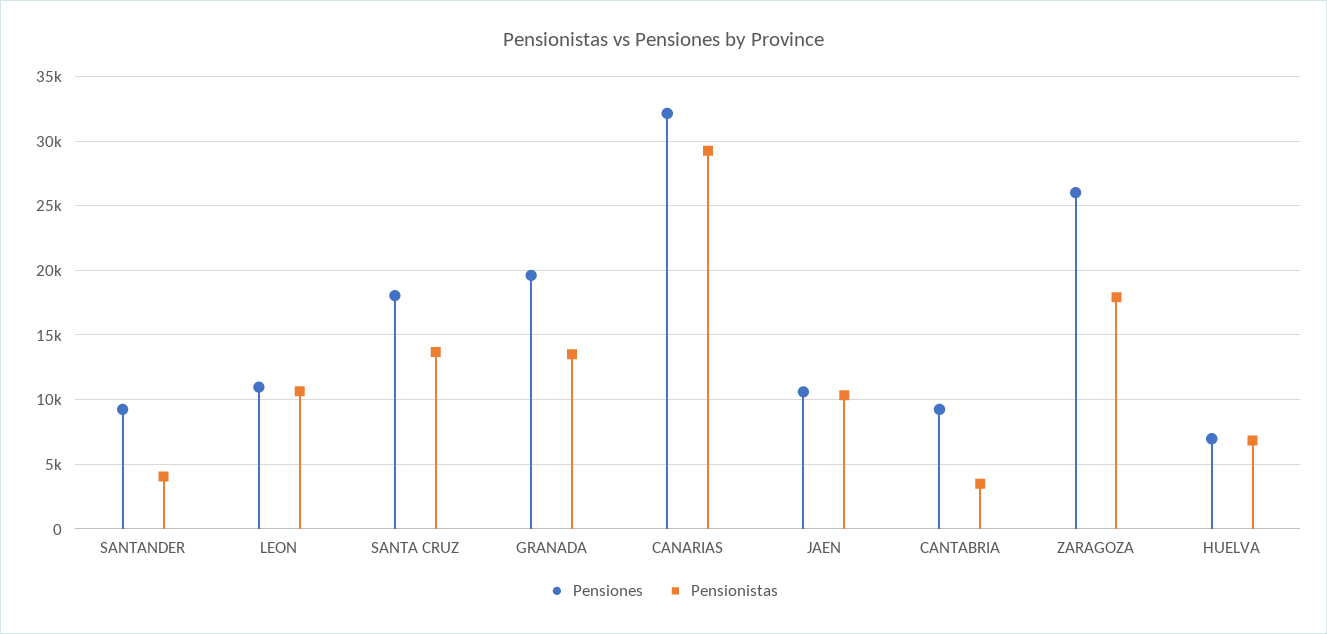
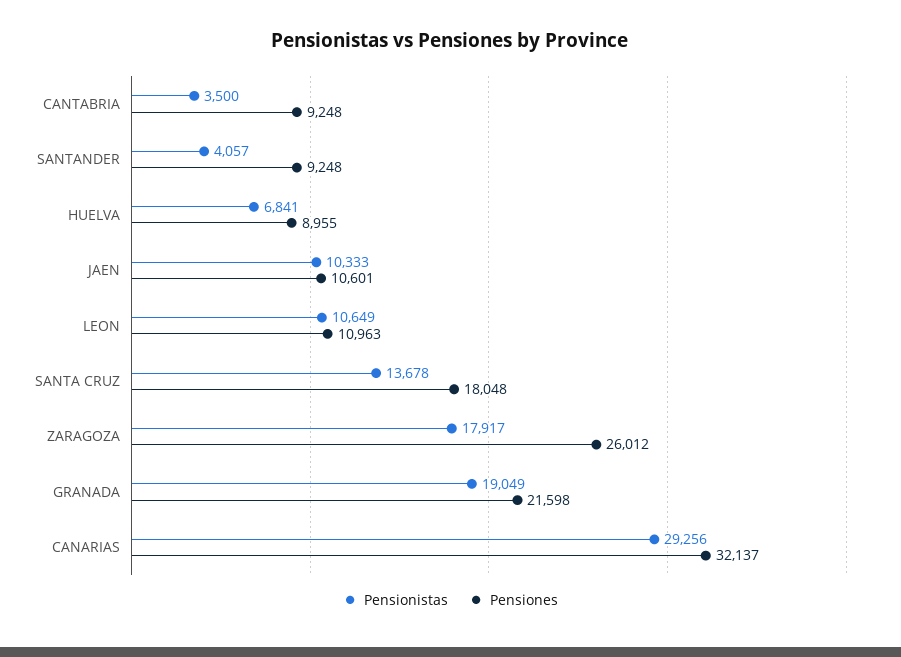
  {
    "Pensiones": {
      "SANTANDER": 9248,
      "LEON": 10963,
      "SANTA CRUZ": 18048,
-     "GRANADA": 19500,
+     "GRANADA": 21598,
      "CANARIAS": 32137,
      "JAEN": 10601,
      "CANTABRIA": 9248,
      "ZARAGOZA": 26012,
-     "HUELVA": 7000
+     "HUELVA": 8955
    },
    "Pensionistas": {
      "SANTANDER": 4057,
      "LEON": 10649,
      "SANTA CRUZ": 13678,
-     "GRANADA": 13500,
+     "GRANADA": 19049,
      "CANARIAS": 29256,
      "JAEN": 10333,
      "CANTABRIA": 3500,
      "ZARAGOZA": 17917,
      "HUELVA": 6841
    }
  }

